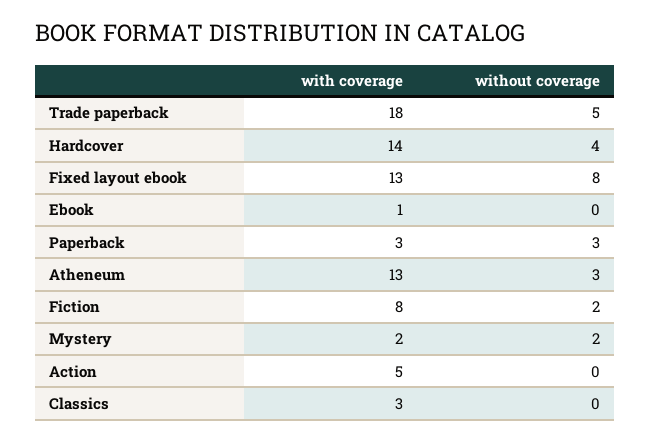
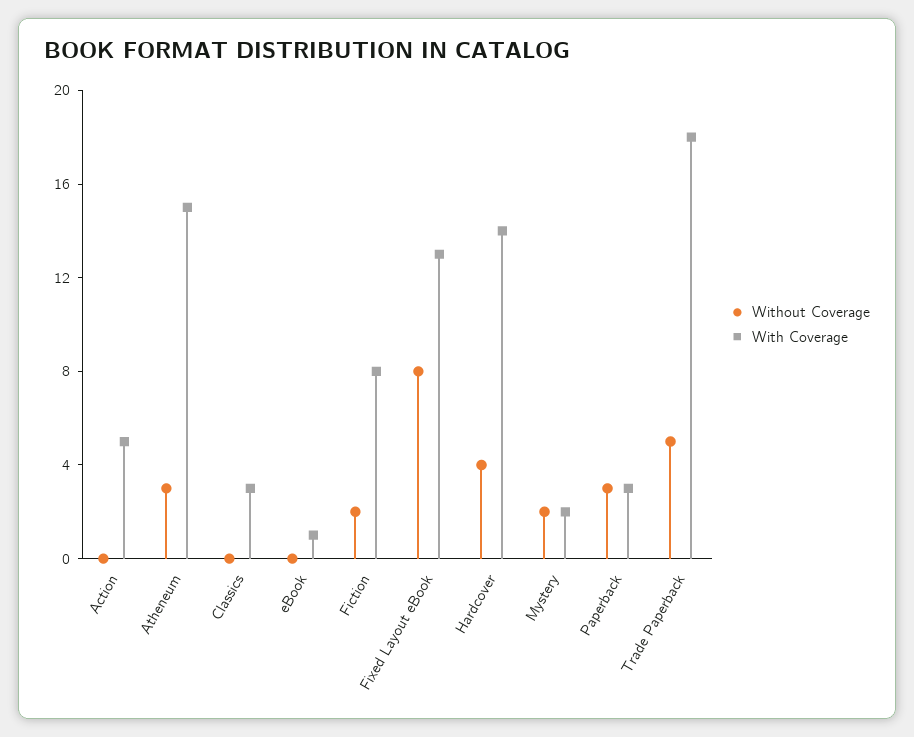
  {
    "with coverage": {
      "Trade paperback": 18,
      "Hardcover": 14,
      "Fixed layout ebook": 13,
      "Ebook": 1,
      "Paperback": 3,
-     "Atheneum": 13,
+     "Atheneum": 15,
      "Fiction": 8,
      "Mystery": 2,
      "Action": 5,
      "Classics": 3
    },
    "without coverage": {
      "Trade paperback": 5,
      "Hardcover": 4,
      "Fixed layout ebook": 8,
      "Ebook": 0,
      "Paperback": 3,
      "Atheneum": 3,
      "Fiction": 2,
      "Mystery": 2,
      "Action": 0,
      "Classics": 0
    }
  }

